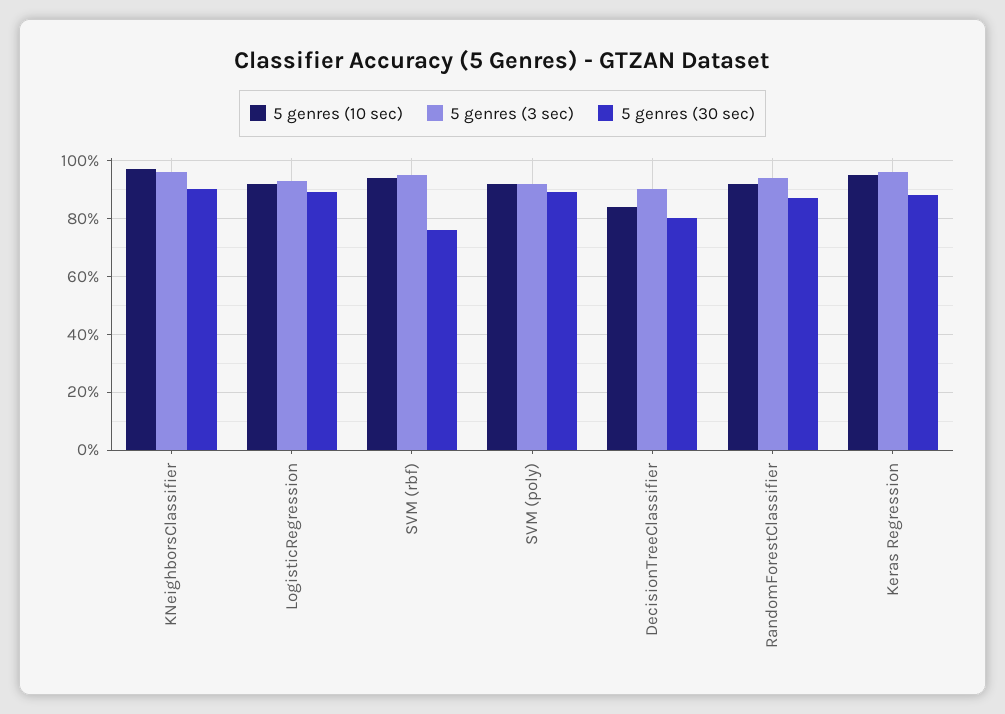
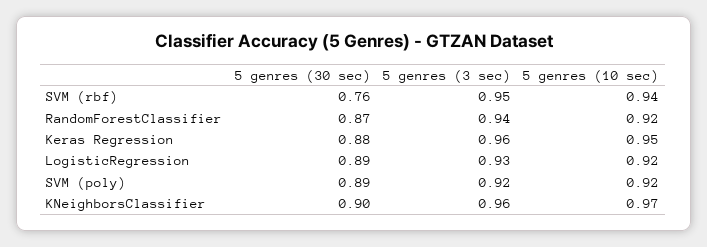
  {
    "5 genres (10 sec)": {
      "KNeighborsClassifier": 0.97,
      "LogisticRegression": 0.92,
      "SVM (rbf)": 0.94,
      "SVM (poly)": 0.92,
-     "DecisionTreeClassifier": 0.85,
      "RandomForestClassifier": 0.92,
      "Keras Regression": 0.95
    },
    "5 genres (3 sec)": {
      "KNeighborsClassifier": 0.96,
      "LogisticRegression": 0.93,
      "SVM (rbf)": 0.95,
      "SVM (poly)": 0.92,
-     "DecisionTreeClassifier": 0.9,
      "RandomForestClassifier": 0.94,
      "Keras Regression": 0.96
    },
    "5 genres (30 sec)": {
      "KNeighborsClassifier": 0.9,
      "LogisticRegression": 0.89,
      "SVM (rbf)": 0.76,
      "SVM (poly)": 0.89,
-     "DecisionTreeClassifier": 0.8,
      "RandomForestClassifier": 0.87,
      "Keras Regression": 0.88
    }
  }

